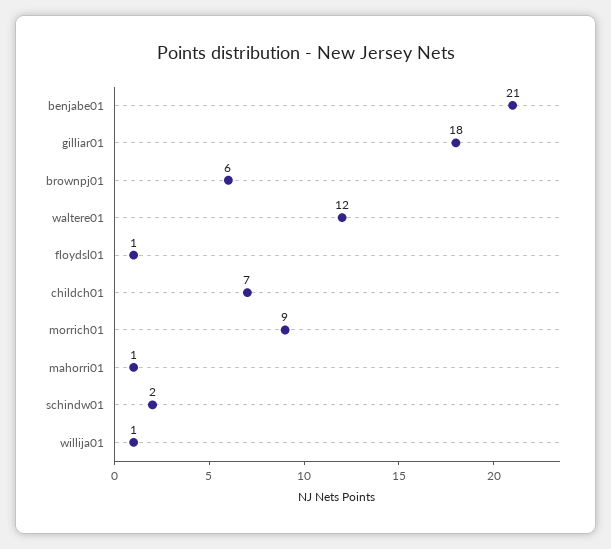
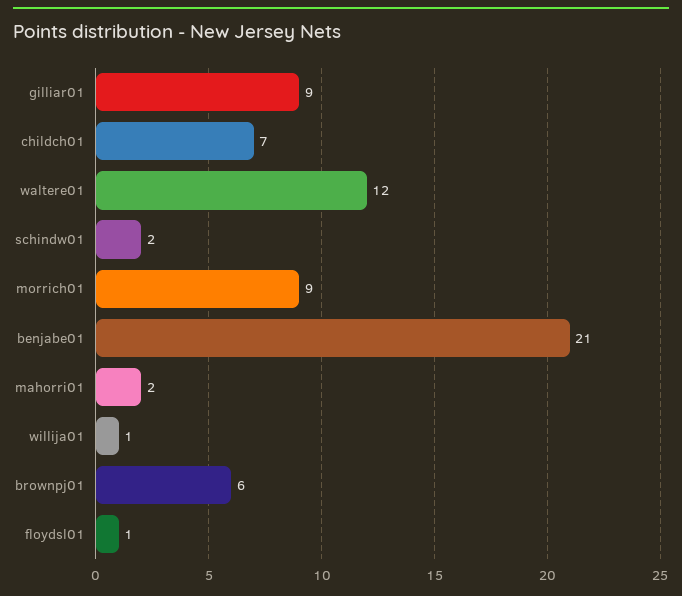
  {
    "benjabe01": 21,
-   "gilliar01": 18,
+   "gilliar01": 9,
    "brownpj01": 6,
    "waltere01": 12,
    "floydsl01": 1,
    "childch01": 7,
    "morrich01": 9,
-   "mahorri01": 1,
+   "mahorri01": 2,
    "schindw01": 2,
    "willija01": 1
  }

